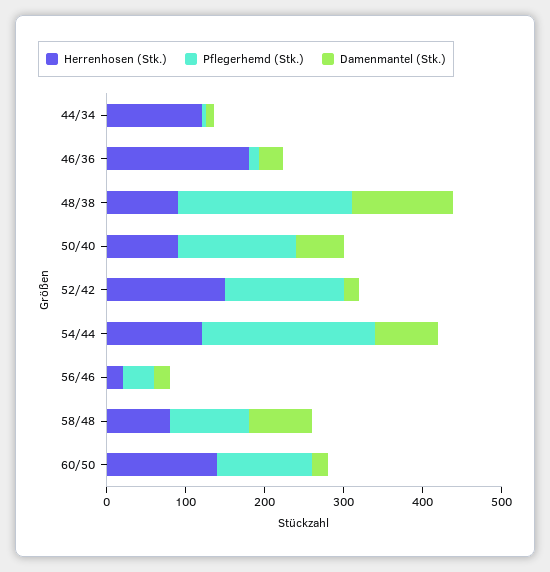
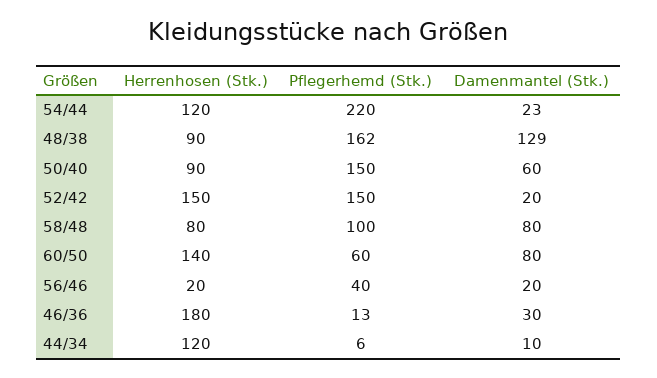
  {
    "Herrenhosen (Stk.)": {
      "44/34": 120,
      "46/36": 180,
      "48/38": 90,
      "50/40": 90,
      "52/42": 150,
      "54/44": 120,
      "56/46": 20,
      "58/48": 80,
      "60/50": 140
    },
    "Pflegerhemd (Stk.)": {
      "44/34": 6,
      "46/36": 13,
-     "48/38": 220,
+     "48/38": 162,
      "50/40": 150,
      "52/42": 150,
      "54/44": 220,
      "56/46": 40,
      "58/48": 100,
-     "60/50": 120
+     "60/50": 60
    },
    "Damenmantel (Stk.)": {
      "44/34": 10,
      "46/36": 30,
      "48/38": 129,
      "50/40": 60,
      "52/42": 20,
-     "54/44": 80,
+     "54/44": 23,
      "56/46": 20,
      "58/48": 80,
-     "60/50": 20
+     "60/50": 80
    }
  }

